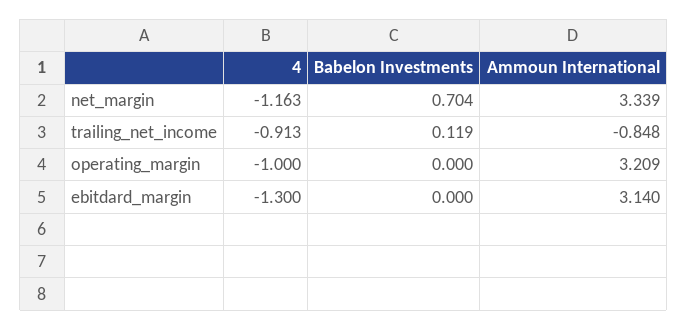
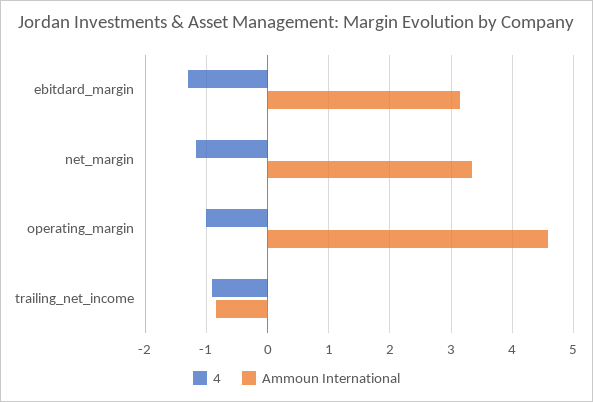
  {
    "4": {
      "net_margin": -1.163,
      "trailing_net_income": -0.913,
      "operating_margin": -1,
      "ebitdard_margin": -1.3
    },
-   "Babelon Investments": {
-     "net_margin": 0.704,
-     "trailing_net_income": 0.119,
-     "operating_margin": 0,
-     "ebitdard_margin": 0
-   },
    "Ammoun International": {
      "net_margin": 3.339,
      "trailing_net_income": -0.848,
-     "operating_margin": 3.209,
+     "operating_margin": 4.6,
      "ebitdard_margin": 3.14
    }
  }

